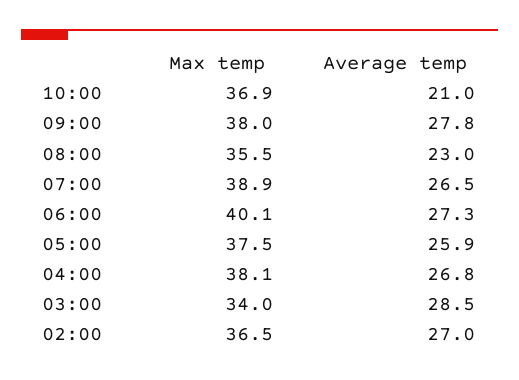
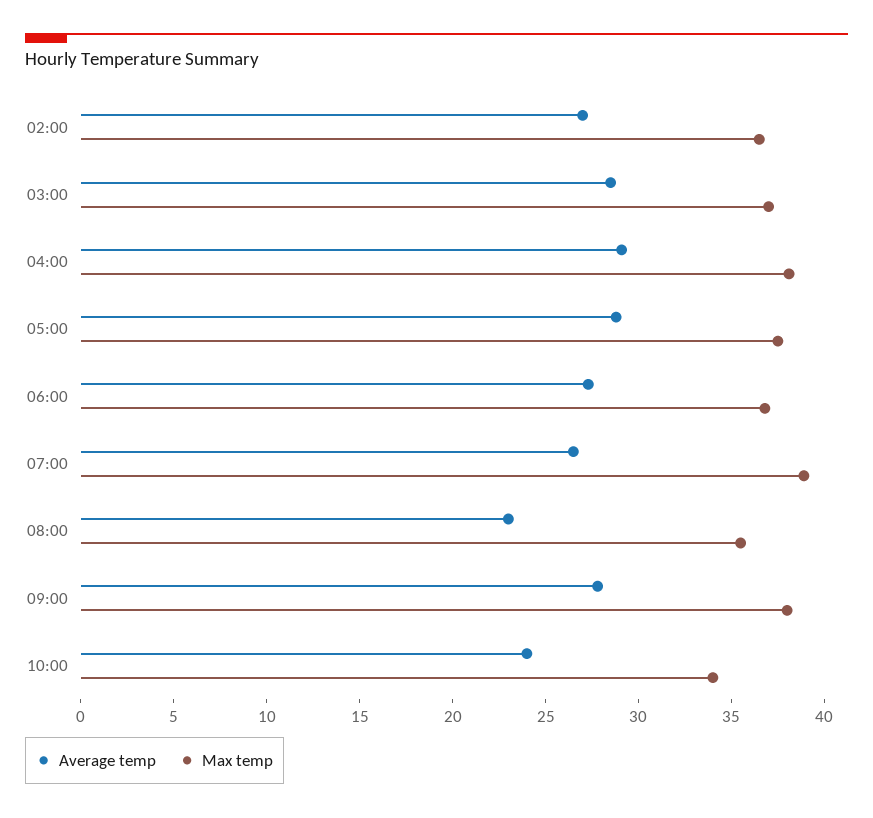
  {
    "Max temp": {
-     "10:00": 36.9,
+     "10:00": 34,
      "09:00": 38,
      "08:00": 35.5,
      "07:00": 38.9,
-     "06:00": 40.1,
+     "06:00": 37,
      "05:00": 37.5,
      "04:00": 38.1,
-     "03:00": 34,
+     "03:00": 37,
      "02:00": 36.5
    },
    "Average temp": {
-     "10:00": 21,
+     "10:00": 24,
      "09:00": 27.8,
      "08:00": 23,
      "07:00": 26.5,
      "06:00": 27.3,
-     "05:00": 25.9,
+     "05:00": 29,
-     "04:00": 26.8,
+     "04:00": 29,
      "03:00": 28.5,
      "02:00": 27
    }
  }

